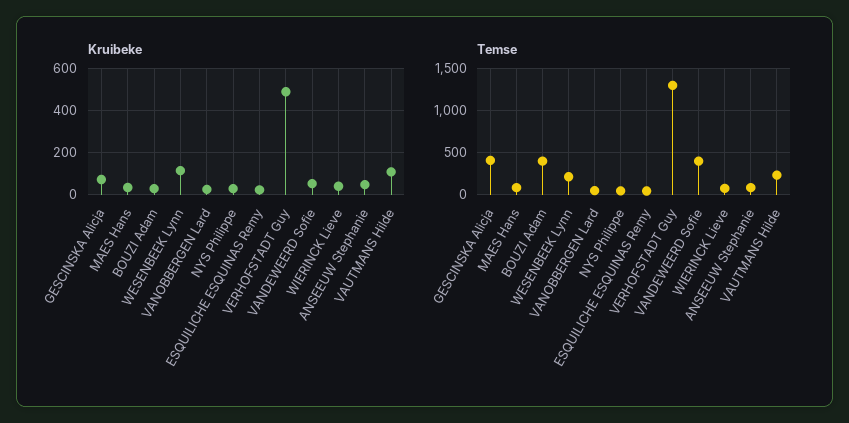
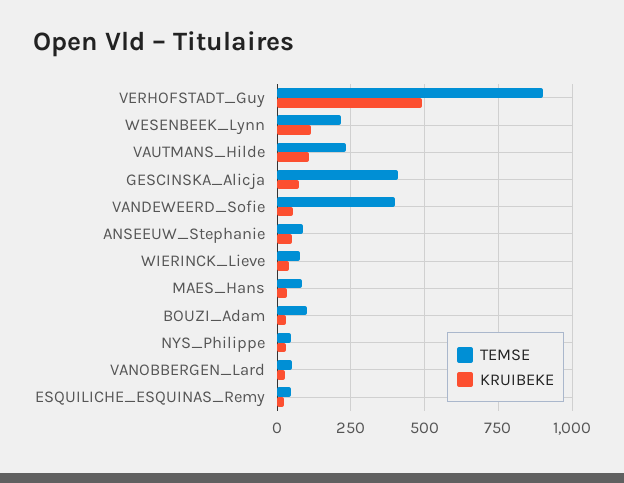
  {
    "Kruibeke": {
      "GESCINSKA Alicja": 75,
      "MAES Hans": 25,
      "BOUZI Adam": 25,
      "WESENBEEK Lynn": 125,
      "VANOBBERGEN Lard": 25,
      "NYS Philippe": 25,
      "ESQUILICHE ESQUINAS Remy": 25,
      "VERHOFSTADT Guy": 500,
      "VANDEWEERD Sofie": 50,
      "WIERINCK Lieve": 50,
      "ANSEEUW Stephanie": 50,
      "VAUTMANS Hilde": 100
    },
    "Temse": {
      "GESCINSKA Alicja": 400,
      "MAES Hans": 75,
-     "BOUZI Adam": 400,
+     "BOUZI Adam": 100,
      "WESENBEEK Lynn": 225,
      "VANOBBERGEN Lard": 50,
      "NYS Philippe": 50,
      "ESQUILICHE ESQUINAS Remy": 50,
-     "VERHOFSTADT Guy": 1300,
+     "VERHOFSTADT Guy": 900,
      "VANDEWEERD Sofie": 400,
      "WIERINCK Lieve": 75,
      "ANSEEUW Stephanie": 75,
      "VAUTMANS Hilde": 225
    }
  }

